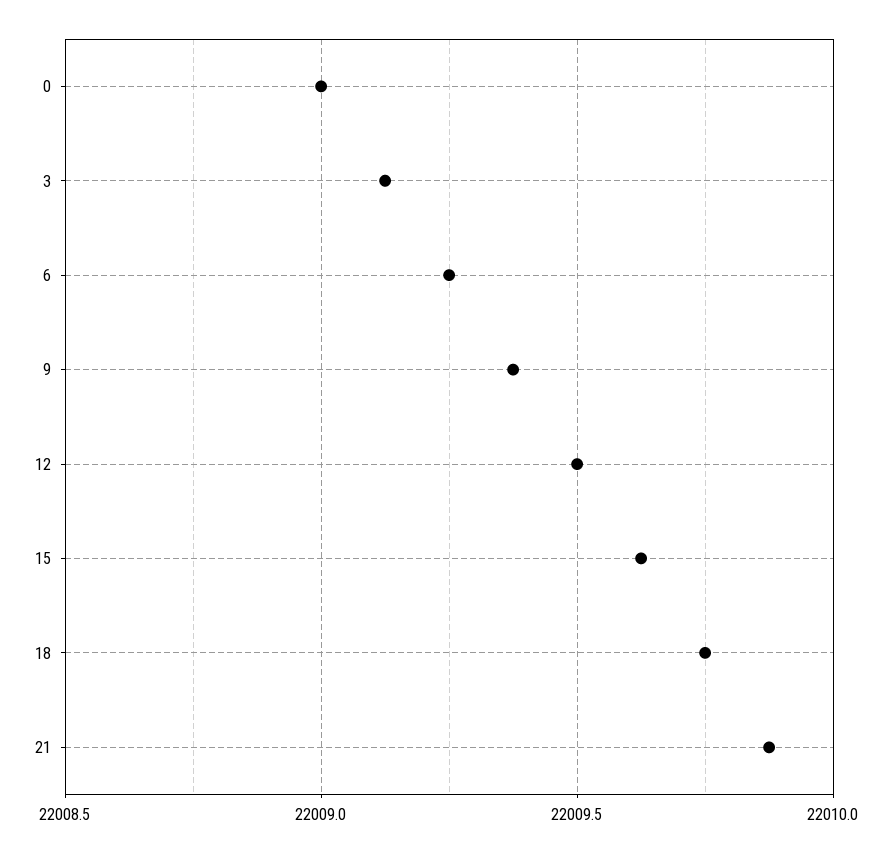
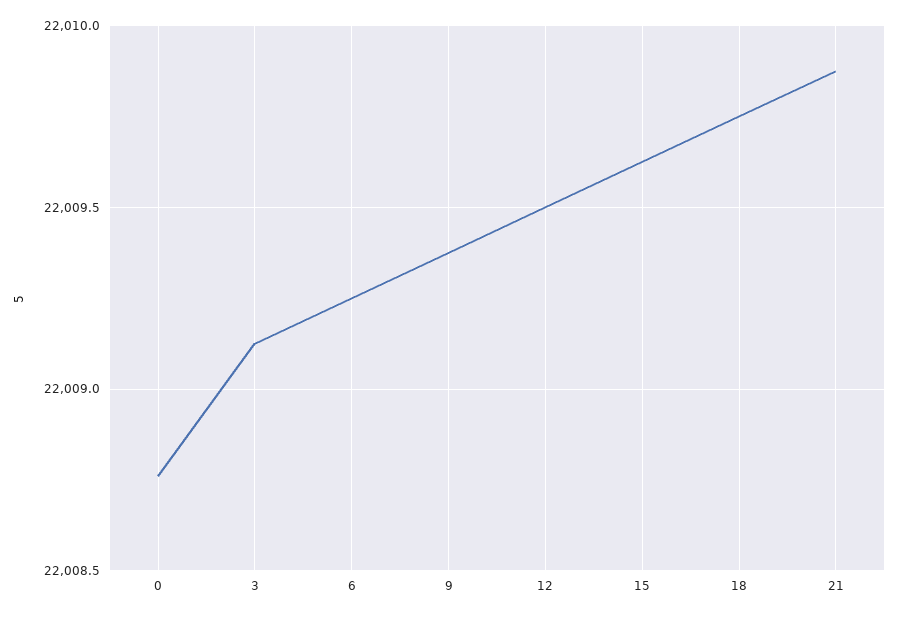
  {
-   "0": 22009,
+   "0": 22008.75,
    "3": 22009.15,
    "6": 22009.25,
    "9": 22009.4,
    "12": 22009.5,
    "15": 22009.65,
    "18": 22009.75,
    "21": 22009.9
  }

